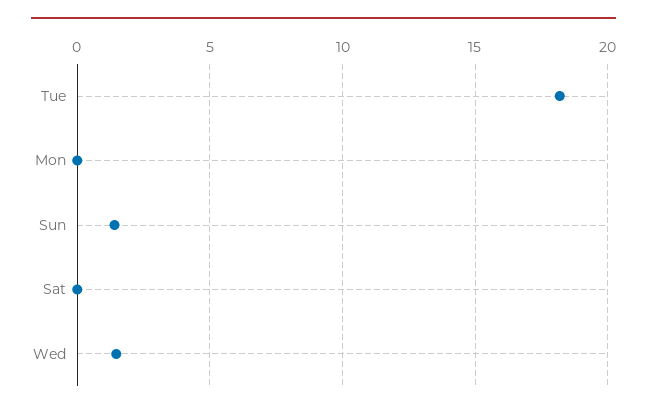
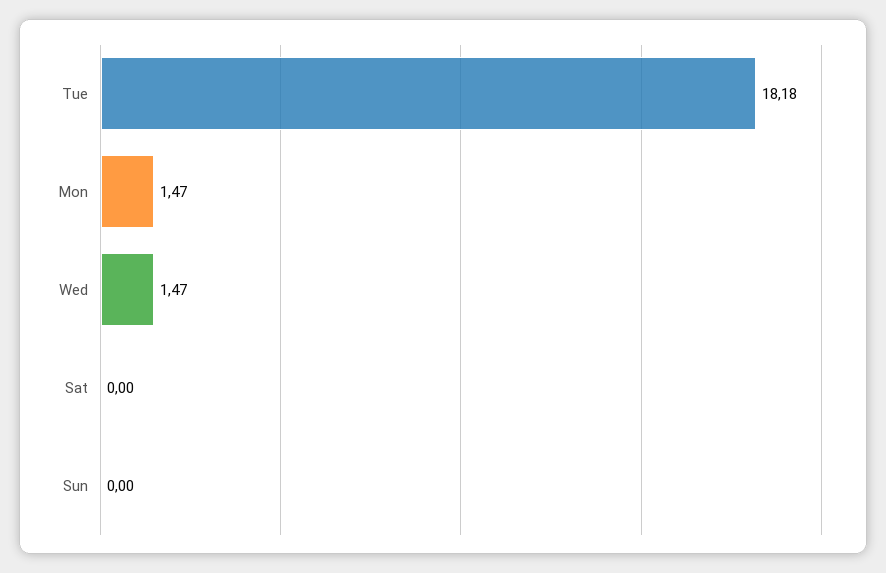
  {
    "Tue": 18.18,
-   "Mon": 0,
+   "Mon": 1.47,
-   "Sun": 1.5,
+   "Sun": 0,
    "Sat": 0,
    "Wed": 1.47
  }

